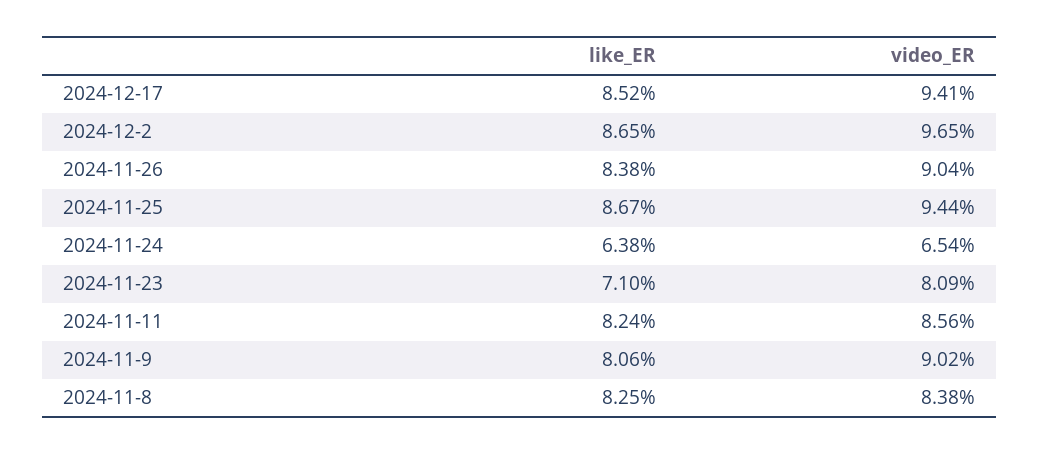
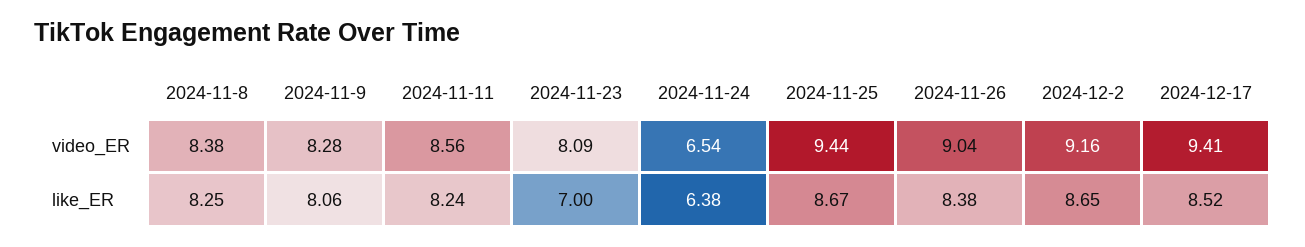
  {
    "like_ER": {
      "2024-12-17": 8.52,
      "2024-12-2": 8.65,
      "2024-11-26": 8.38,
      "2024-11-25": 8.67,
      "2024-11-24": 6.38,
-     "2024-11-23": 7.1,
+     "2024-11-23": 7,
      "2024-11-11": 8.24,
      "2024-11-9": 8.06,
      "2024-11-8": 8.25
    },
    "video_ER": {
      "2024-12-17": 9.41,
-     "2024-12-2": 9.65,
+     "2024-12-2": 9.16,
      "2024-11-26": 9.04,
      "2024-11-25": 9.44,
      "2024-11-24": 6.54,
      "2024-11-23": 8.09,
      "2024-11-11": 8.56,
-     "2024-11-9": 9.02,
+     "2024-11-9": 8.28,
      "2024-11-8": 8.38
    }
  }

